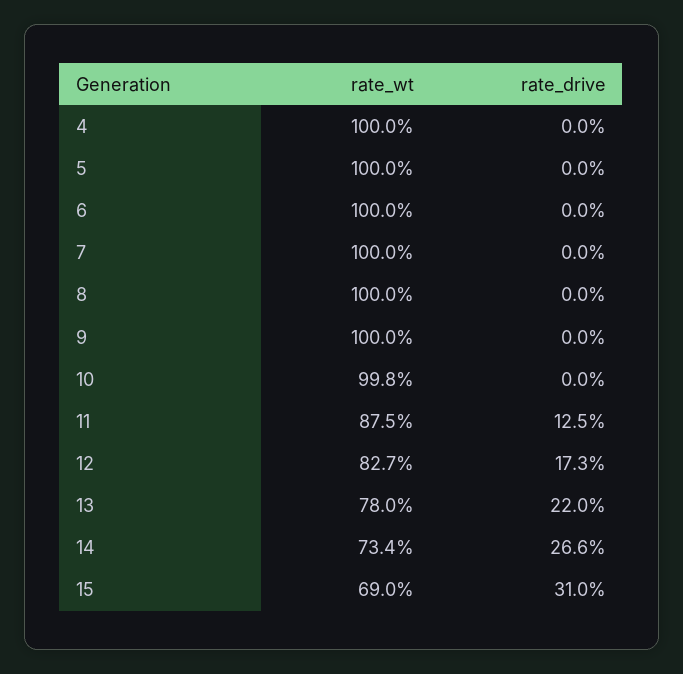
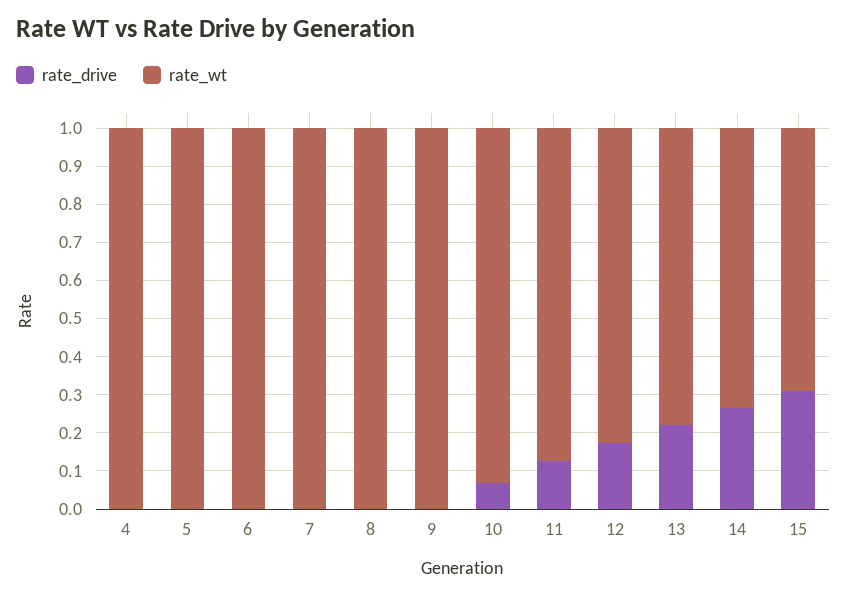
  {
    "rate_wt": {
      "4": 1,
      "5": 1,
      "6": 1,
      "7": 1,
      "8": 1,
      "9": 1,
-     "10": 0.998,
+     "10": 0.925,
      "11": 0.875,
      "12": 0.827,
      "13": 0.78,
      "14": 0.734,
      "15": 0.69
    },
    "rate_drive": {
      "4": 0,
      "5": 0,
      "6": 0,
      "7": 0,
      "8": 0,
      "9": 0,
-     "10": 0,
+     "10": 0.075,
      "11": 0.125,
      "12": 0.173,
      "13": 0.22,
      "14": 0.266,
      "15": 0.31
    }
  }

